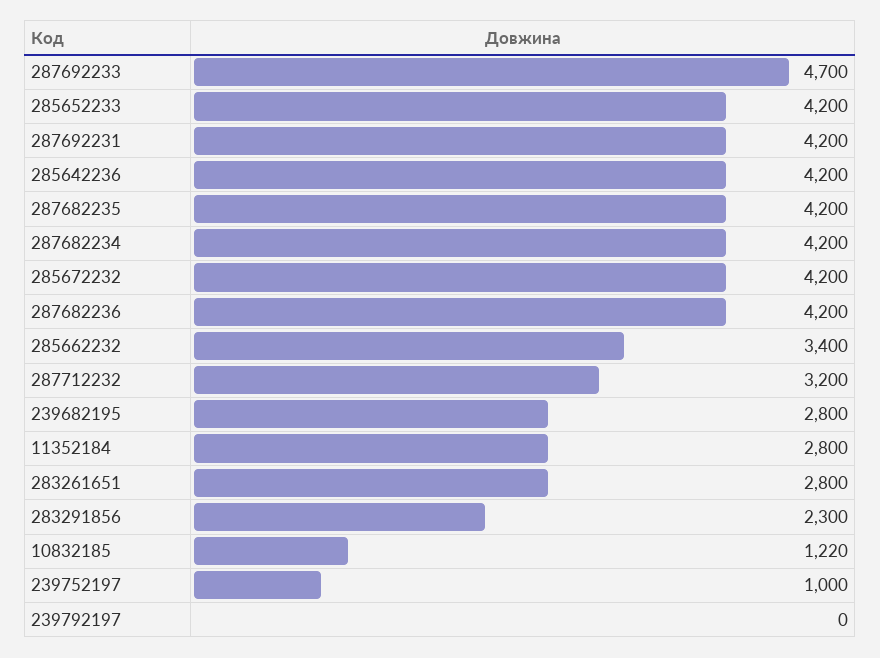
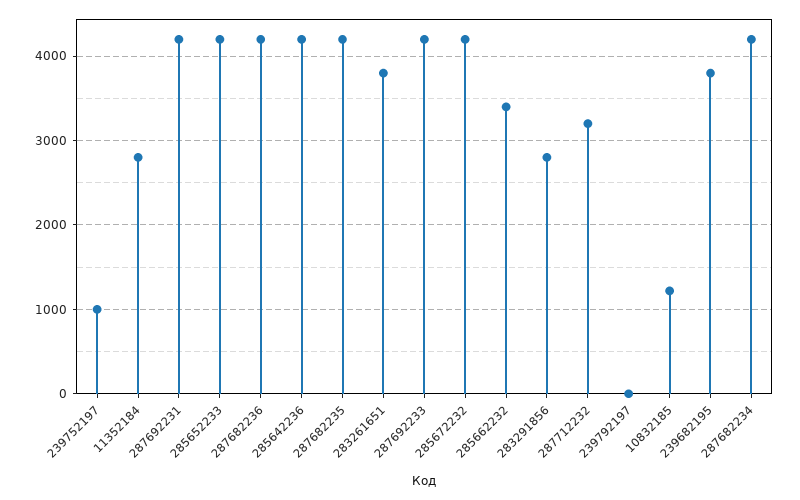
  {
-   "287692233": 4700,
+   "287692233": 4200,
    "285652233": 4200,
    "287692231": 4200,
    "285642236": 4200,
    "287682235": 4200,
    "287682234": 4200,
    "285672232": 4200,
    "287682236": 4200,
    "285662232": 3400,
    "287712232": 3200,
-   "239682195": 2800,
+   "239682195": 3800,
    "11352184": 2800,
-   "283261651": 2800,
+   "283261651": 3800,
-   "283291856": 2300,
+   "283291856": 2800,
    "10832185": 1220,
    "239752197": 1000,
    "239792197": 0
  }

